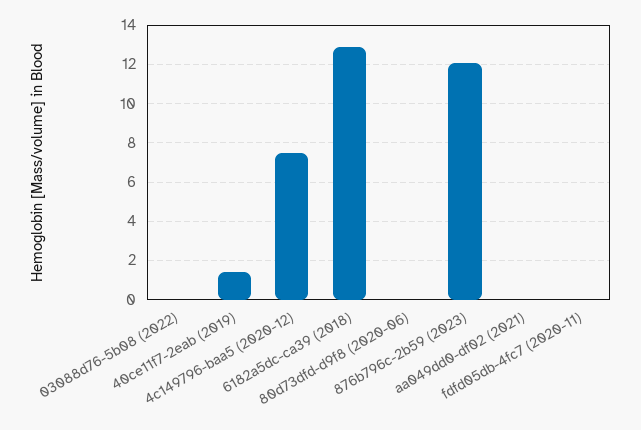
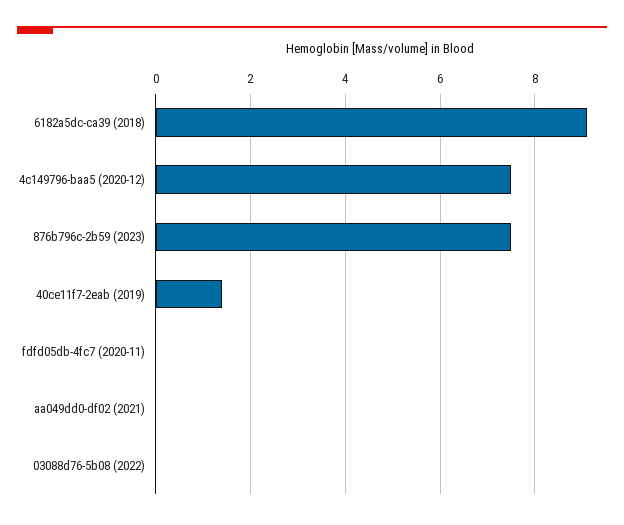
  {
    "03088d76-5b08 (2022)": 0,
    "40ce11f7-2eab (2019)": 1.5,
    "4c149796-baa5 (2020-12)": 7.5,
-   "6182a5dc-ca39 (2018)": 13,
+   "6182a5dc-ca39 (2018)": 9,
-   "80d73dfd-d9f8 (2020-06)": 0,
-   "876b796c-2b59 (2023)": 12,
+   "876b796c-2b59 (2023)": 7.5,
    "aa049dd0-df02 (2021)": 0,
    "fdfd05db-4fc7 (2020-11)": 0
  }

